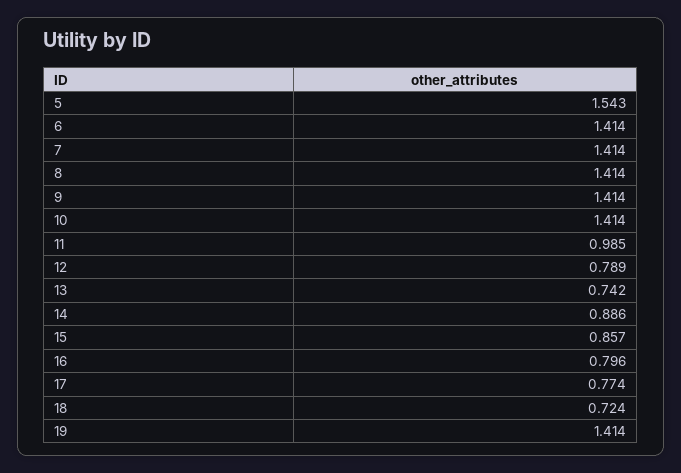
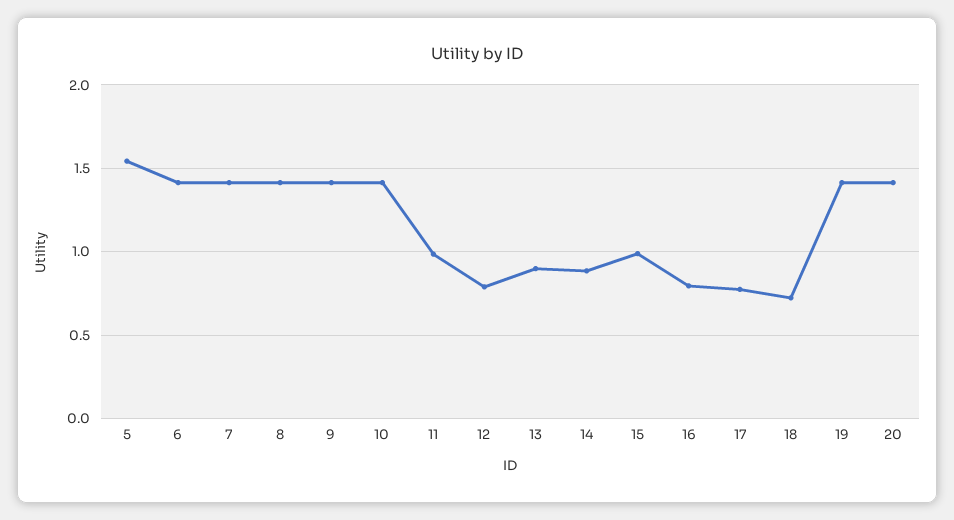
  {
    "5": 1.543,
    "6": 1.414,
    "7": 1.414,
    "8": 1.414,
    "9": 1.414,
    "10": 1.414,
    "11": 0.985,
    "12": 0.789,
-   "13": 0.742,
+   "13": 0.9,
    "14": 0.886,
-   "15": 0.857,
+   "15": 1,
    "16": 0.796,
    "17": 0.774,
    "18": 0.724,
-   "19": 1.414
+   "19": 1.414,
+   "20": 1.4
  }

